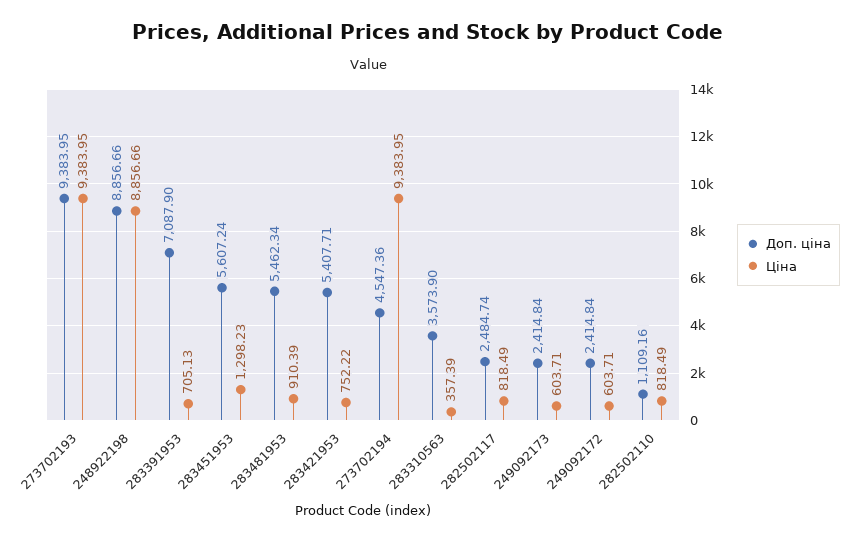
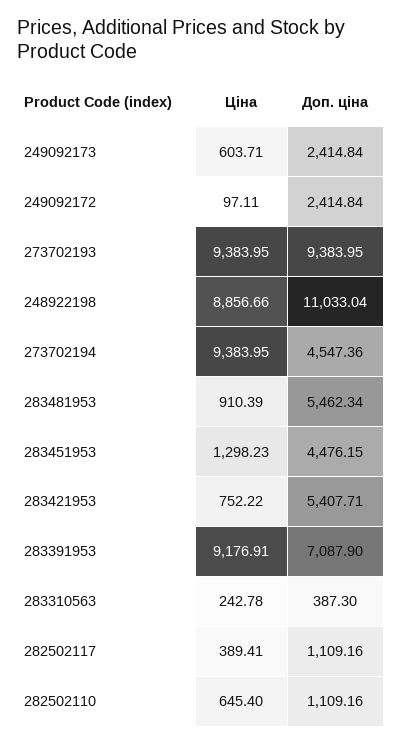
  {
    "Доп. ціна": {
      "273702193": 9383.95,
-     "248922198": 8856.66,
+     "248922198": 11033.04,
      "283391953": 7087.9,
-     "283451953": 5607.24,
+     "283451953": 4476.15,
      "283481953": 5462.34,
      "283421953": 5407.71,
      "273702194": 4547.36,
-     "283310563": 3573.9,
+     "283310563": 387.3,
-     "282502117": 2484.74,
+     "282502117": 1109.16,
      "249092173": 2414.84,
      "249092172": 2414.84,
      "282502110": 1109.16
    },
    "Ціна": {
      "273702193": 9383.95,
      "248922198": 8856.66,
-     "283391953": 705.13,
+     "283391953": 9176.91,
      "283451953": 1298.23,
      "283481953": 910.39,
      "283421953": 752.22,
      "273702194": 9383.95,
-     "283310563": 357.39,
+     "283310563": 242.78,
-     "282502117": 818.49,
+     "282502117": 389.41,
      "249092173": 603.71,
-     "249092172": 603.71,
+     "249092172": 97.11,
-     "282502110": 818.49
+     "282502110": 645.4
    }
  }

